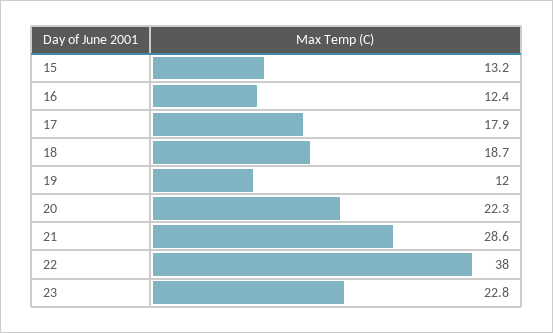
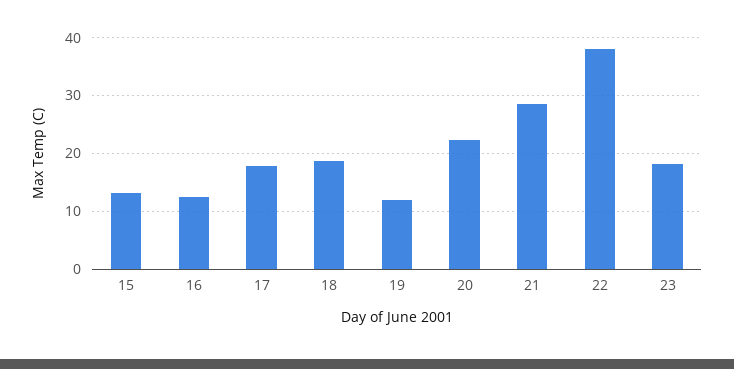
  {
    "15": 13.2,
    "16": 12.4,
    "17": 17.9,
    "18": 18.7,
    "19": 12,
    "20": 22.3,
    "21": 28.6,
    "22": 38,
-   "23": 22.8
+   "23": 18
  }

